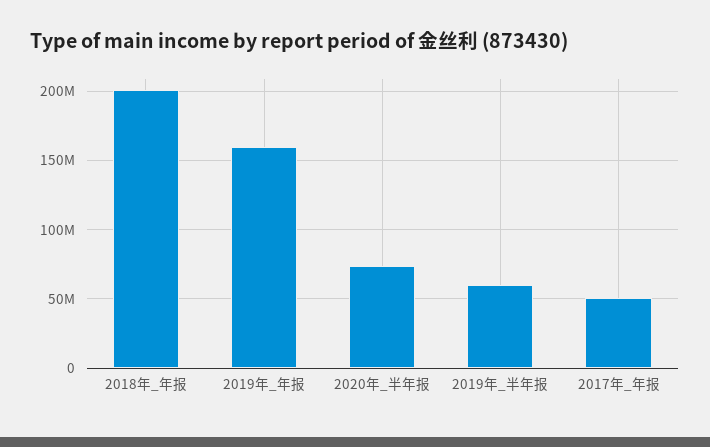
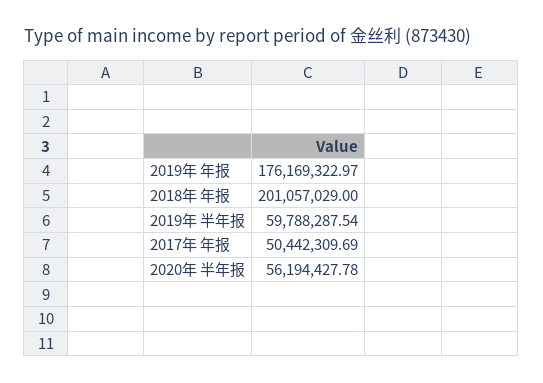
  {
    "2018年_年报": 201057029,
-   "2019年_年报": 160000000,
+   "2019年_年报": 176169322.97,
-   "2020年_半年报": 75000000,
+   "2020年_半年报": 56194427.78,
    "2019年_半年报": 59788287.54,
    "2017年_年报": 50442309.69
  }

